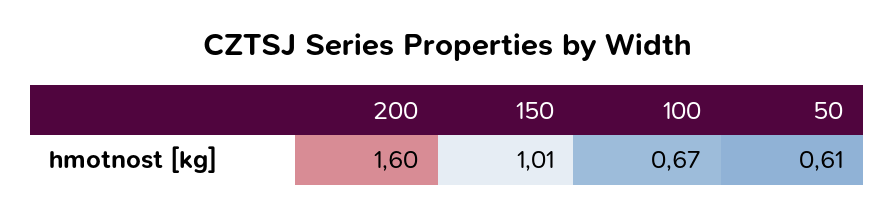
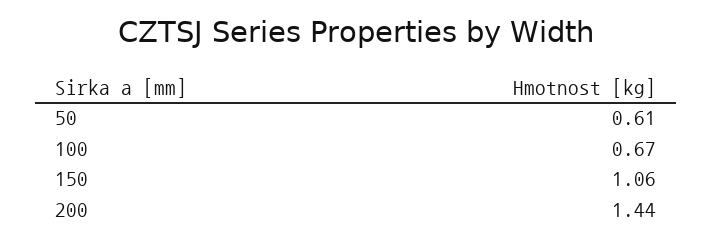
  {
-   "200": 1.6,
+   "200": 1.44,
-   "150": 1.01,
+   "150": 1.06,
    "100": 0.67,
    "50": 0.61
  }

